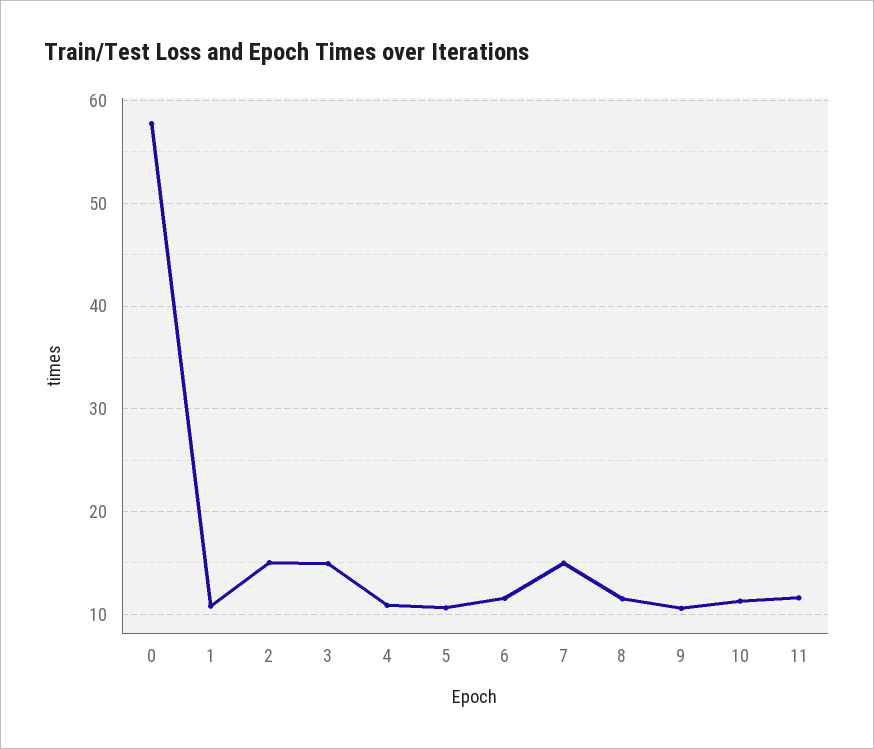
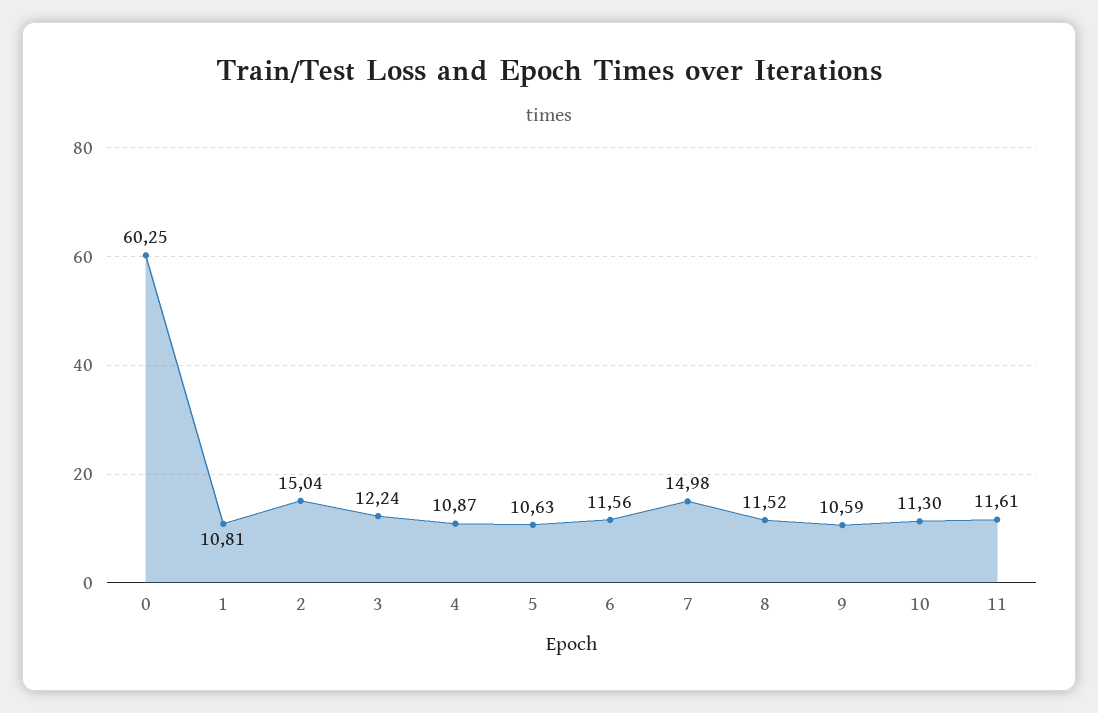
  {
-   "0": 58,
+   "0": 60.25,
    "1": 10.81,
    "2": 15.04,
-   "3": 15,
+   "3": 12.24,
    "4": 10.87,
    "5": 10.63,
    "6": 11.56,
    "7": 14.98,
    "8": 11.52,
    "9": 10.59,
    "10": 11.3,
    "11": 11.61
  }

